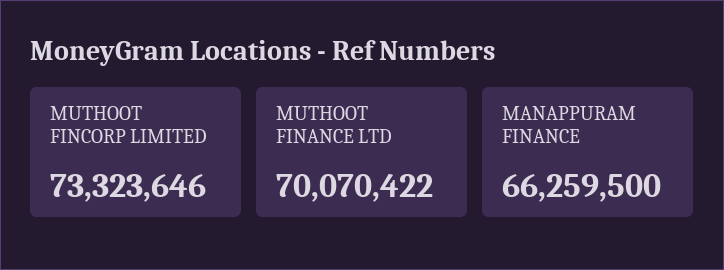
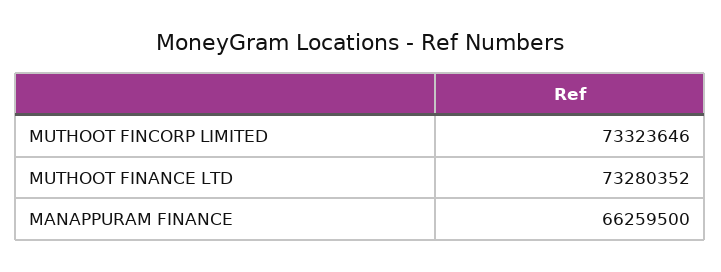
  {
    "MUTHOOT FINCORP LIMITED": 73323646,
-   "MUTHOOT FINANCE LTD": 70070422,
+   "MUTHOOT FINANCE LTD": 73280352,
    "MANAPPURAM FINANCE": 66259500
  }

